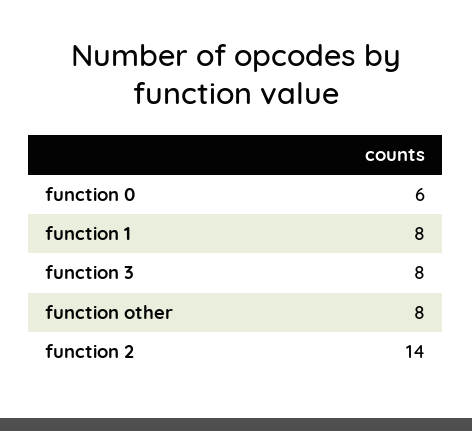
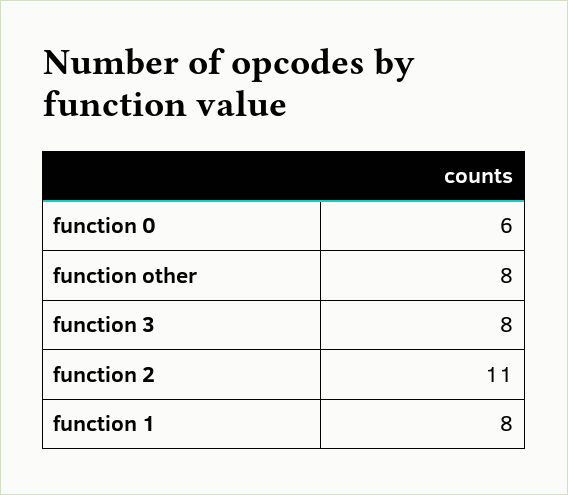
  {
    "function 0": 6,
    "function 1": 8,
    "function 3": 8,
    "function other": 8,
-   "function 2": 14
+   "function 2": 11
  }

